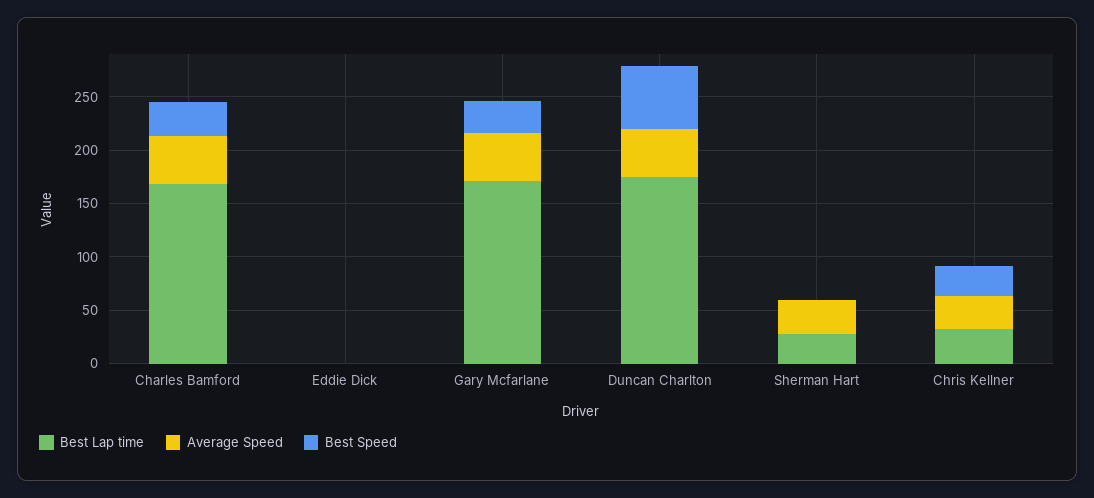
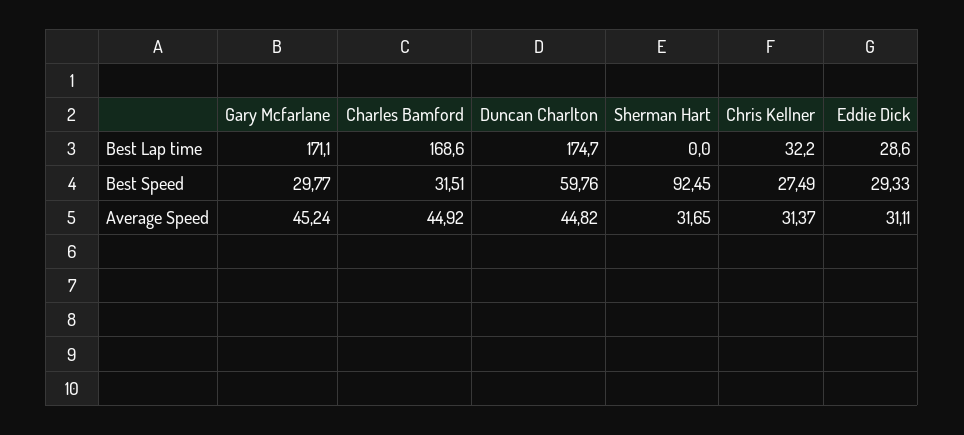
  {
    "Best Lap time": {
      "Charles Bamford": 168.6,
-     "Eddie Dick": 0,
+     "Eddie Dick": 28.6,
      "Gary Mcfarlane": 171.1,
      "Duncan Charlton": 174.7,
-     "Sherman Hart": 30,
+     "Sherman Hart": 0,
      "Chris Kellner": 32.2
    },
    "Average Speed": {
      "Charles Bamford": 44.92,
-     "Eddie Dick": 0,
+     "Eddie Dick": 31.11,
      "Gary Mcfarlane": 45.24,
      "Duncan Charlton": 44.82,
      "Sherman Hart": 31.65,
      "Chris Kellner": 31.37
    },
    "Best Speed": {
      "Charles Bamford": 31.51,
-     "Eddie Dick": 0,
+     "Eddie Dick": 29.33,
      "Gary Mcfarlane": 29.77,
      "Duncan Charlton": 59.76,
-     "Sherman Hart": 0,
+     "Sherman Hart": 92.45,
      "Chris Kellner": 27.49
    }
  }

